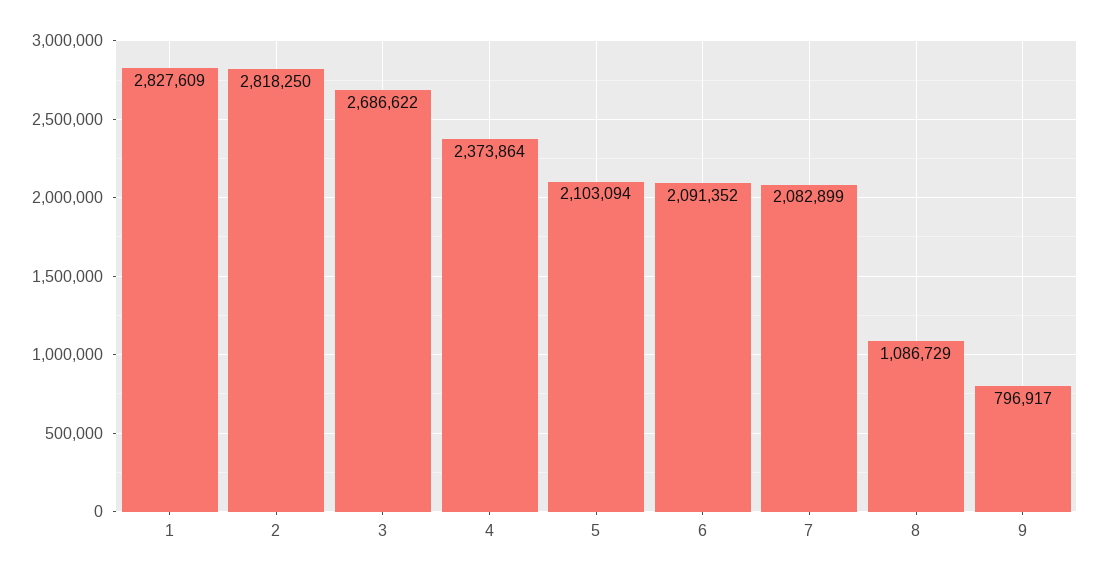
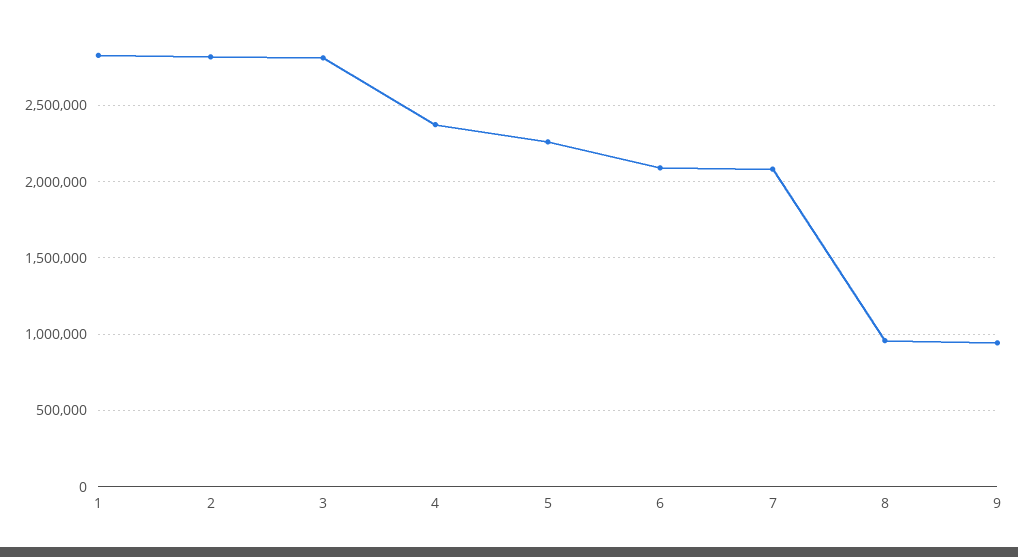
  {
    "1": 2827609,
    "2": 2818250,
-   "3": 2686622,
+   "3": 2800000,
    "4": 2373864,
-   "5": 2103094,
+   "5": 2250000,
    "6": 2091352,
    "7": 2082899,
-   "8": 1086729,
+   "8": 950000,
-   "9": 796917
+   "9": 950000
  }

